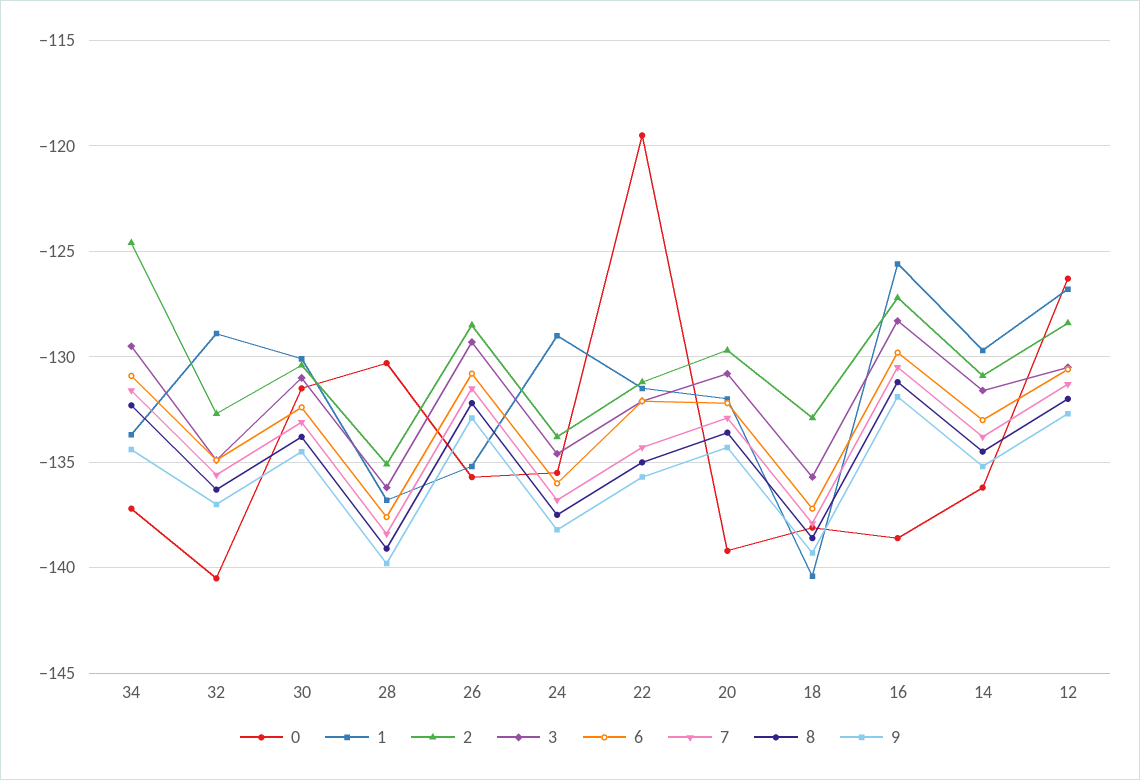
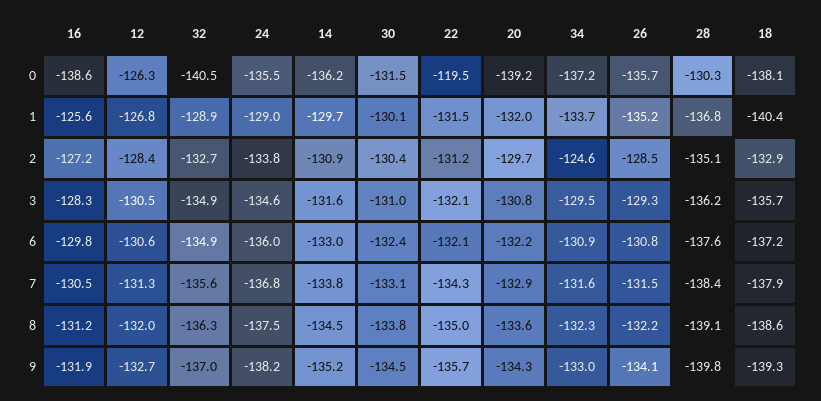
  {
    "0": {
      "34": -137.2,
      "32": -140.5,
      "30": -131.5,
      "28": -130.3,
      "26": -135.7,
      "24": -135.5,
      "22": -119.5,
      "20": -139.2,
      "18": -138.1,
      "16": -138.6,
      "14": -136.2,
      "12": -126.3
    },
    "1": {
      "34": -133.7,
      "32": -128.9,
      "30": -130.1,
      "28": -136.8,
      "26": -135.2,
      "24": -129,
      "22": -131.5,
      "20": -132,
      "18": -140.4,
      "16": -125.6,
      "14": -129.7,
      "12": -126.8
    },
    "2": {
      "34": -124.6,
      "32": -132.7,
      "30": -130.4,
      "28": -135.1,
      "26": -128.5,
      "24": -133.8,
      "22": -131.2,
      "20": -129.7,
      "18": -132.9,
      "16": -127.2,
      "14": -130.9,
      "12": -128.4
    },
    "3": {
      "34": -129.5,
      "32": -134.9,
      "30": -131,
      "28": -136.2,
      "26": -129.3,
      "24": -134.6,
      "22": -132.1,
      "20": -130.8,
      "18": -135.7,
      "16": -128.3,
      "14": -131.6,
      "12": -130.5
    },
    "6": {
      "34": -130.9,
      "32": -134.9,
      "30": -132.4,
      "28": -137.6,
      "26": -130.8,
      "24": -136,
      "22": -132.1,
      "20": -132.2,
      "18": -137.2,
      "16": -129.8,
      "14": -133,
      "12": -130.6
    },
    "7": {
      "34": -131.6,
      "32": -135.6,
      "30": -133.1,
      "28": -138.4,
      "26": -131.5,
      "24": -136.8,
      "22": -134.3,
      "20": -132.9,
      "18": -137.9,
      "16": -130.5,
      "14": -133.8,
      "12": -131.3
    },
    "8": {
      "34": -132.3,
      "32": -136.3,
      "30": -133.8,
      "28": -139.1,
      "26": -132.2,
      "24": -137.5,
      "22": -135,
      "20": -133.6,
      "18": -138.6,
      "16": -131.2,
      "14": -134.5,
      "12": -132
    },
    "9": {
-     "34": -134.5,
+     "34": -133,
      "32": -137,
      "30": -134.5,
      "28": -139.8,
-     "26": -133,
+     "26": -134.1,
      "24": -138.2,
      "22": -135.7,
      "20": -134.3,
      "18": -139.3,
      "16": -131.9,
      "14": -135.2,
      "12": -132.7
    }
  }

